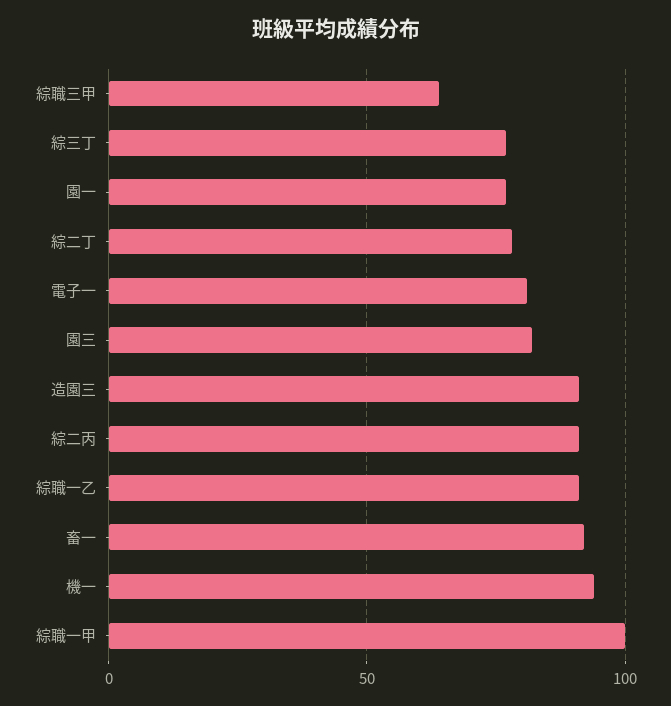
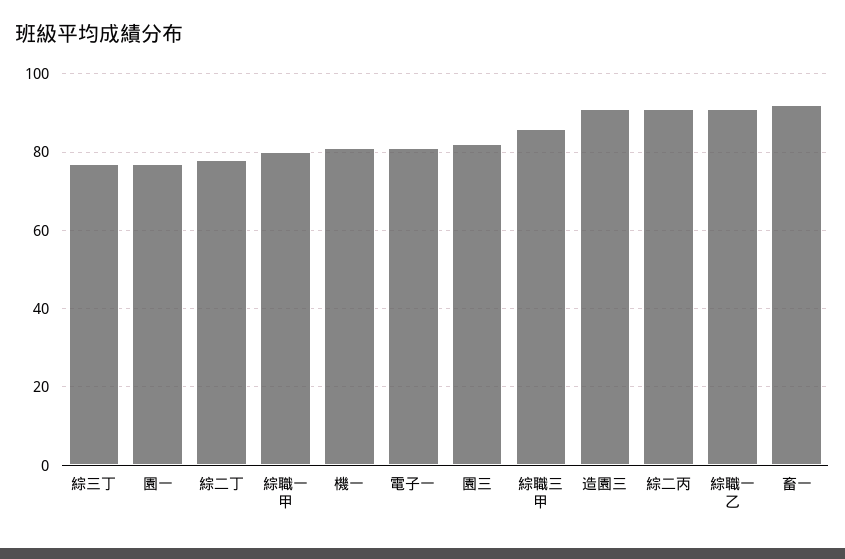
  {
-   "綜職三甲": 65,
+   "綜職三甲": 85,
    "綜三丁": 75,
    "園一": 75,
    "綜二丁": 80,
    "電子一": 80,
    "園三": 80,
    "造園三": 90,
    "綜二丙": 90,
    "綜職一乙": 90,
    "畜一": 90,
-   "機一": 95,
+   "機一": 80,
-   "綜職一甲": 100
+   "綜職一甲": 80
  }

